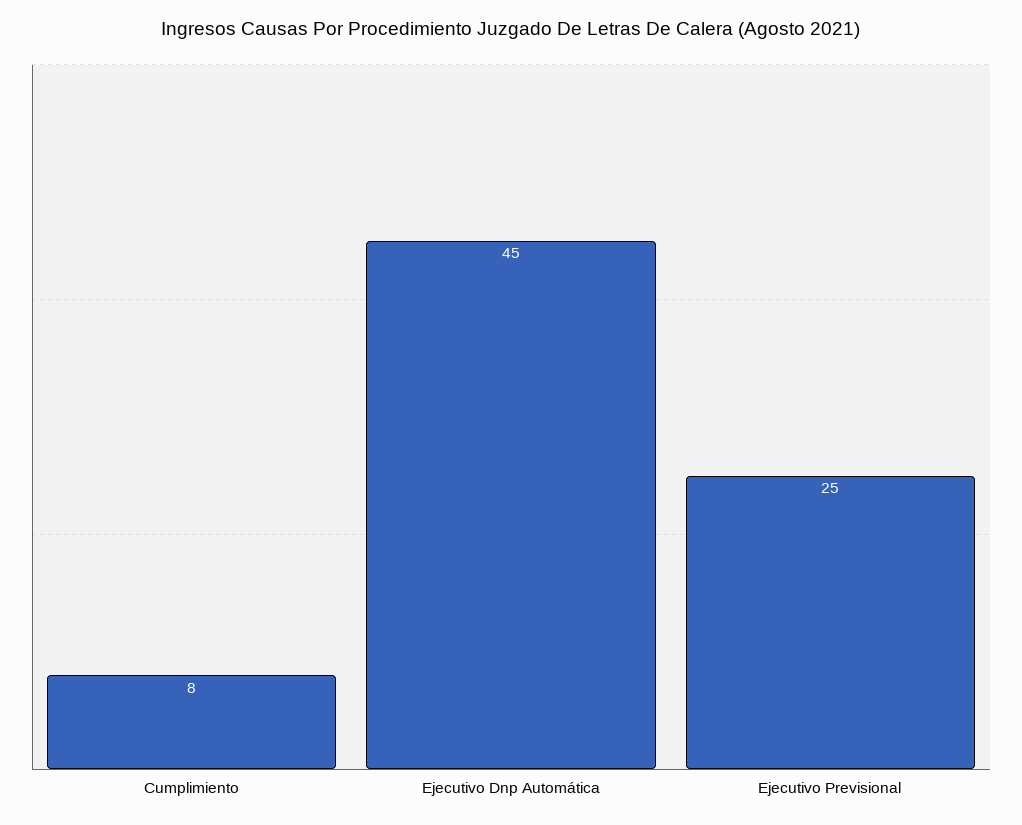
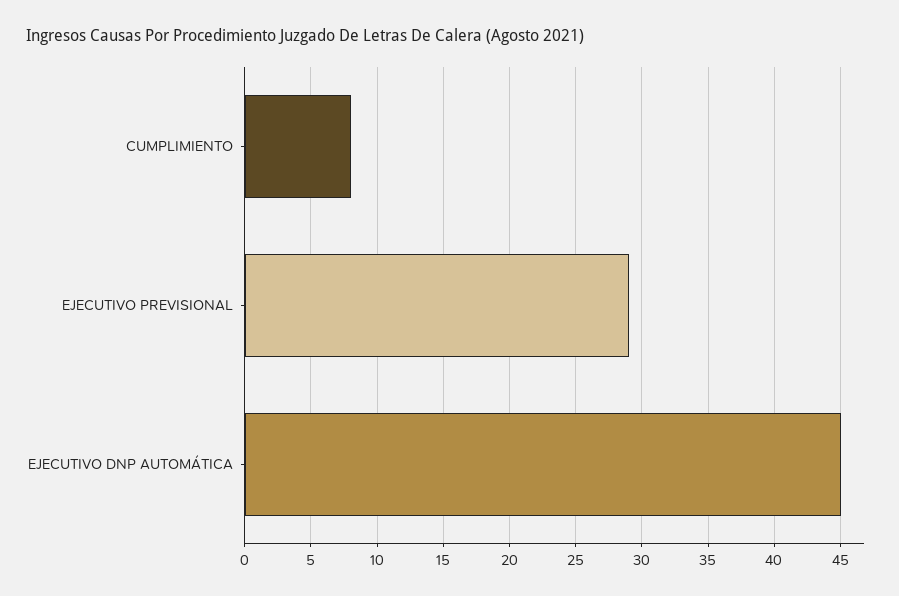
  {
    "Cumplimiento": 8,
    "Ejecutivo Dnp Automática": 45,
-   "Ejecutivo Previsional": 25
+   "Ejecutivo Previsional": 29
  }

